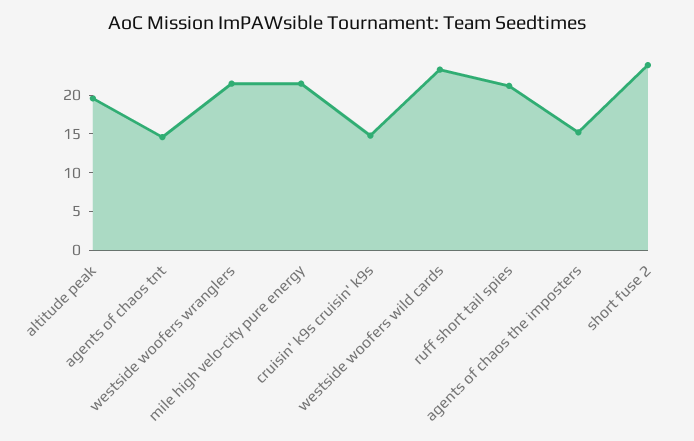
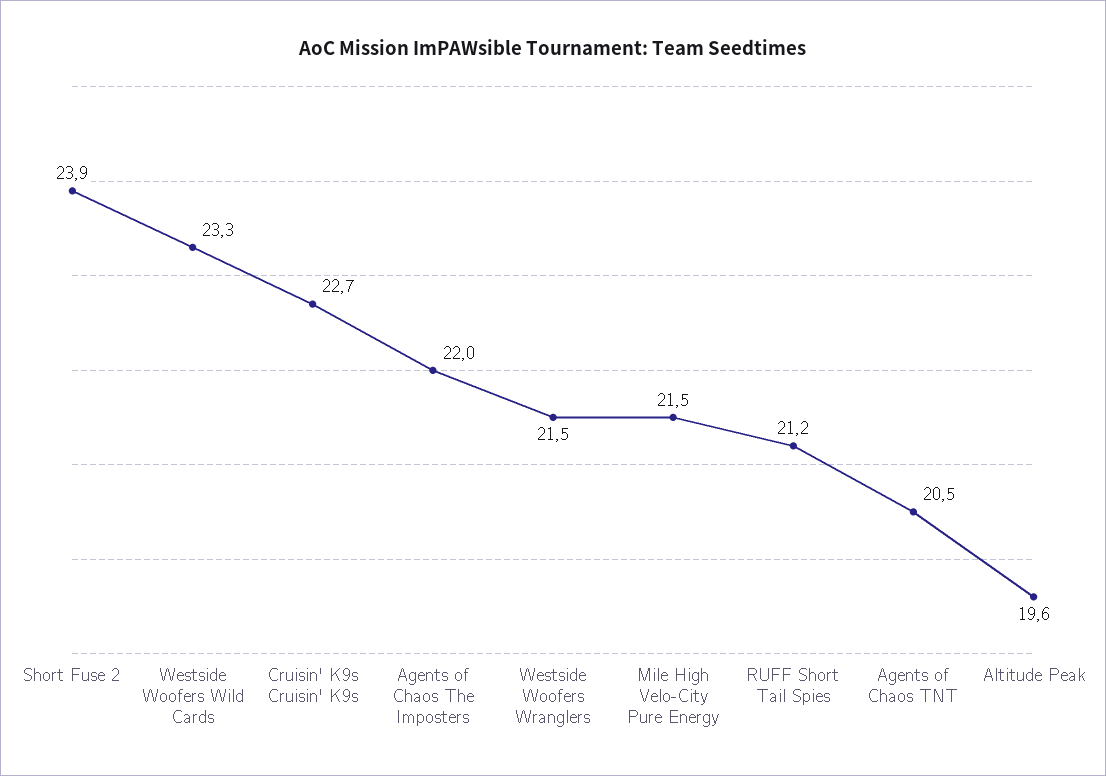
  {
    "altitude peak": 19.6,
-   "agents of chaos tnt": 15,
+   "agents of chaos tnt": 20.5,
    "westside woofers wranglers": 21.5,
    "mile high velo-city pure energy": 21.5,
-   "cruisin' k9s cruisin' k9s": 15,
+   "cruisin' k9s cruisin' k9s": 22.7,
    "westside woofers wild cards": 23.3,
    "ruff short tail spies": 21.2,
-   "agents of chaos the imposters": 15,
+   "agents of chaos the imposters": 22,
    "short fuse 2": 23.9
  }

